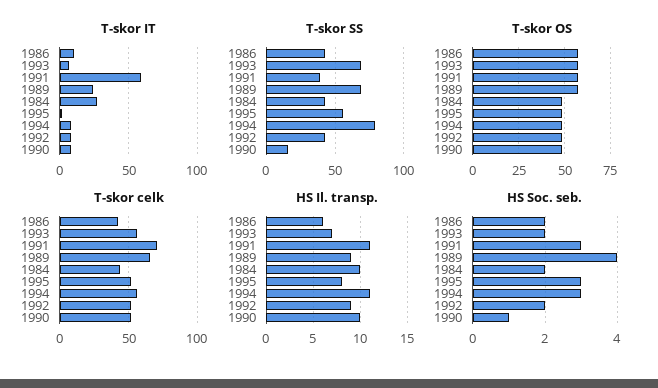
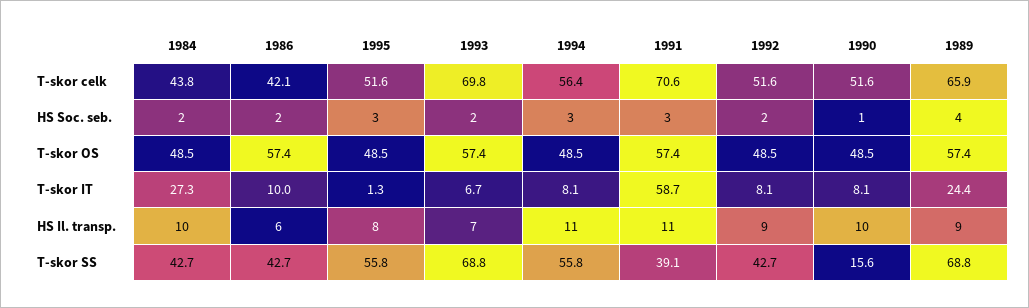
  {
    "T-skor IT": {
      "1986": 10,
      "1993": 6.7,
      "1991": 58.7,
      "1989": 24.4,
      "1984": 27.3,
      "1995": 1.3,
      "1994": 8.1,
      "1992": 8.1,
      "1990": 8.1
    },
    "T-skor SS": {
      "1986": 42.7,
      "1993": 68.8,
      "1991": 39.1,
      "1989": 68.8,
      "1984": 42.7,
      "1995": 55.8,
-     "1994": 80,
+     "1994": 55.8,
      "1992": 42.7,
      "1990": 15.6
    },
    "T-skor OS": {
      "1986": 57.4,
      "1993": 57.4,
      "1991": 57.4,
      "1989": 57.4,
      "1984": 48.5,
      "1995": 48.5,
      "1994": 48.5,
      "1992": 48.5,
      "1990": 48.5
    },
    "T-skor celk": {
      "1986": 42.1,
-     "1993": 55,
+     "1993": 69.8,
      "1991": 70.6,
      "1989": 65.9,
      "1984": 43.8,
      "1995": 51.6,
      "1994": 56.4,
      "1992": 51.6,
      "1990": 51.6
    },
    "HS Il. transp.": {
      "1986": 6,
      "1993": 7,
      "1991": 11,
      "1989": 9,
      "1984": 10,
      "1995": 8,
      "1994": 11,
      "1992": 9,
      "1990": 10
    },
    "HS Soc. seb.": {
      "1986": 2,
      "1993": 2,
      "1991": 3,
      "1989": 4,
      "1984": 2,
      "1995": 3,
      "1994": 3,
      "1992": 2,
      "1990": 1
    }
  }

